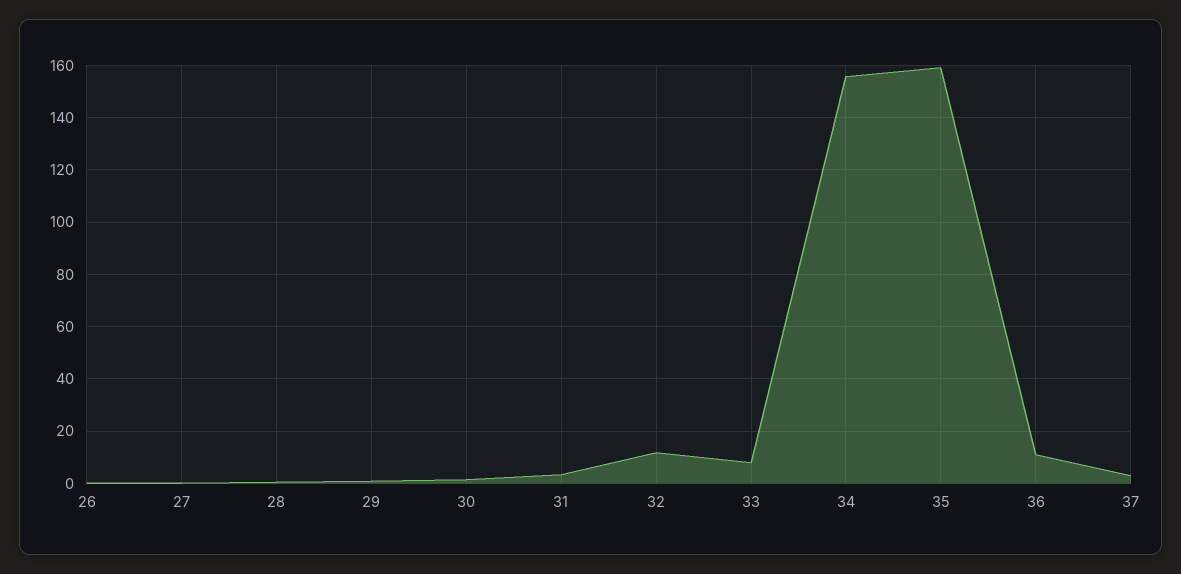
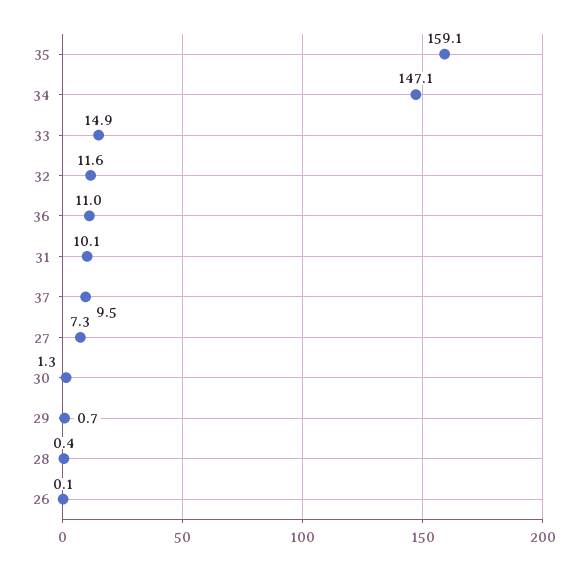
  {
    "26": 0.1,
-   "27": 0,
+   "27": 7.3,
    "28": 0.4,
    "29": 0.7,
    "30": 1.3,
-   "31": 2.5,
+   "31": 10.1,
    "32": 11.6,
-   "33": 7.5,
+   "33": 14.9,
-   "34": 155,
+   "34": 147.1,
    "35": 159.1,
    "36": 11,
-   "37": 2.5
+   "37": 9.5
  }

